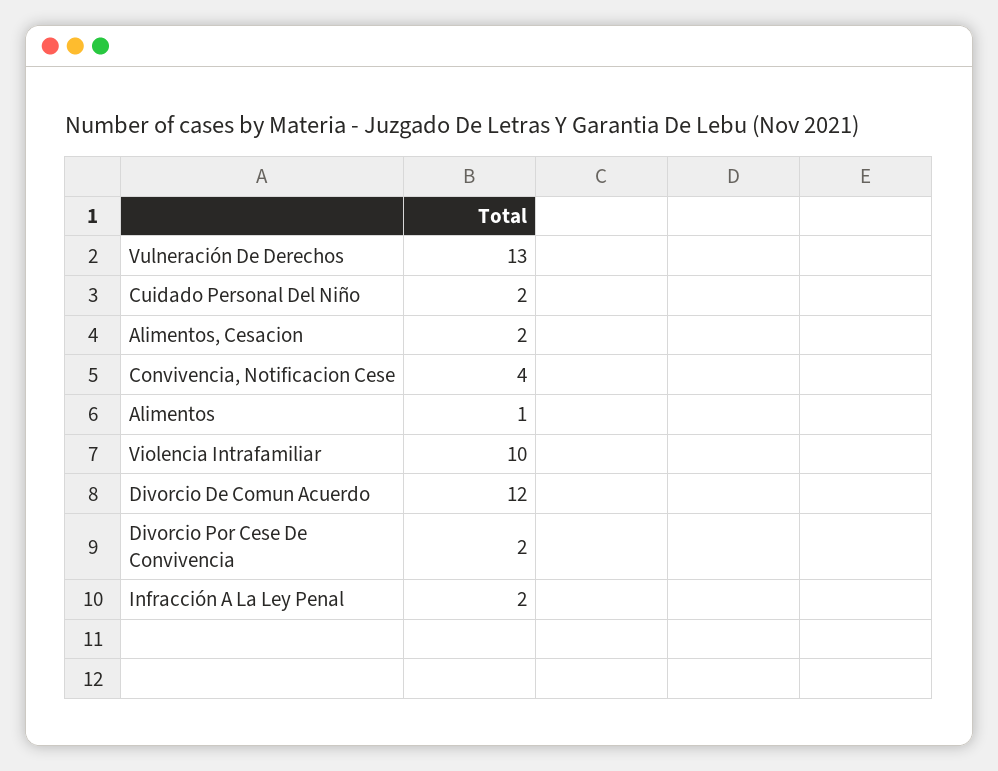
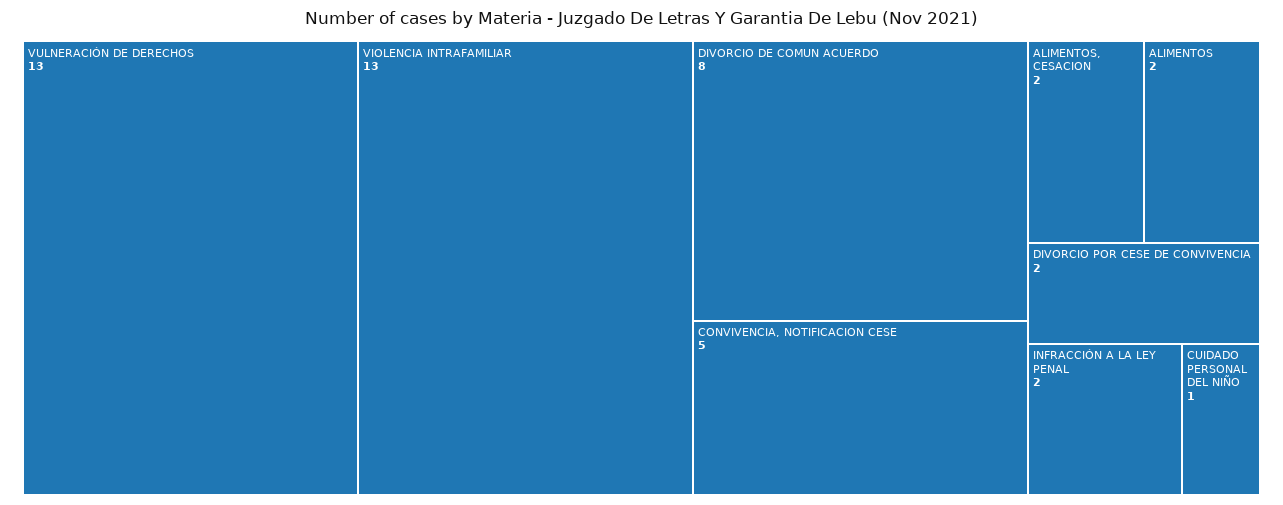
  {
    "Vulneración De Derechos": 13,
-   "Cuidado Personal Del Niño": 2,
+   "Cuidado Personal Del Niño": 1,
    "Alimentos, Cesacion": 2,
-   "Convivencia, Notificacion Cese": 4,
+   "Convivencia, Notificacion Cese": 5,
-   "Alimentos": 1,
+   "Alimentos": 2,
-   "Violencia Intrafamiliar": 10,
+   "Violencia Intrafamiliar": 13,
-   "Divorcio De Comun Acuerdo": 12,
+   "Divorcio De Comun Acuerdo": 8,
    "Divorcio Por Cese De Convivencia": 2,
    "Infracción A La Ley Penal": 2
  }

